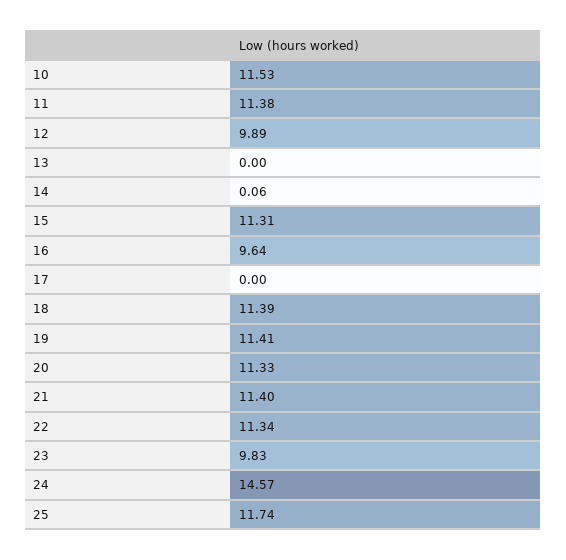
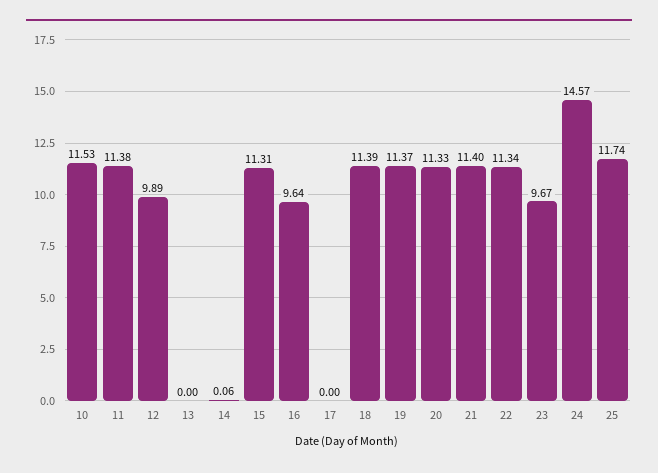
  {
    "10": 11.53,
    "11": 11.38,
    "12": 9.89,
    "13": 0,
    "14": 0.06,
    "15": 11.31,
    "16": 9.64,
    "17": 0,
    "18": 11.39,
-   "19": 11.41,
+   "19": 11.37,
    "20": 11.33,
    "21": 11.4,
    "22": 11.34,
-   "23": 9.83,
+   "23": 9.67,
    "24": 14.57,
    "25": 11.74
  }

